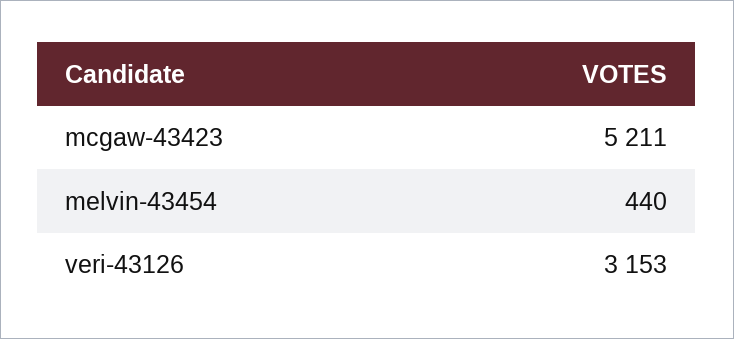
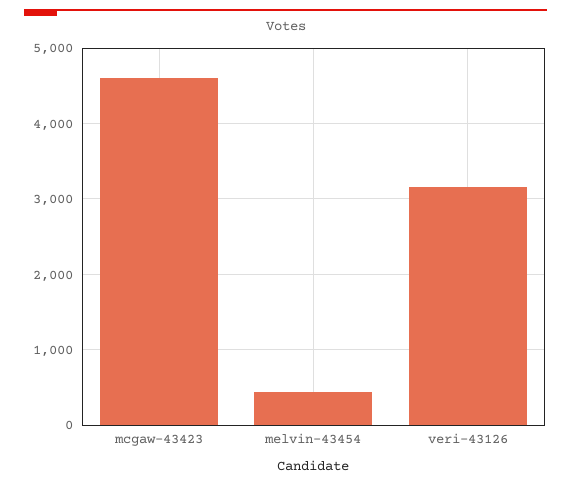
  {
-   "mcgaw-43423": 5211,
+   "mcgaw-43423": 4600,
    "melvin-43454": 440,
    "veri-43126": 3153
  }

